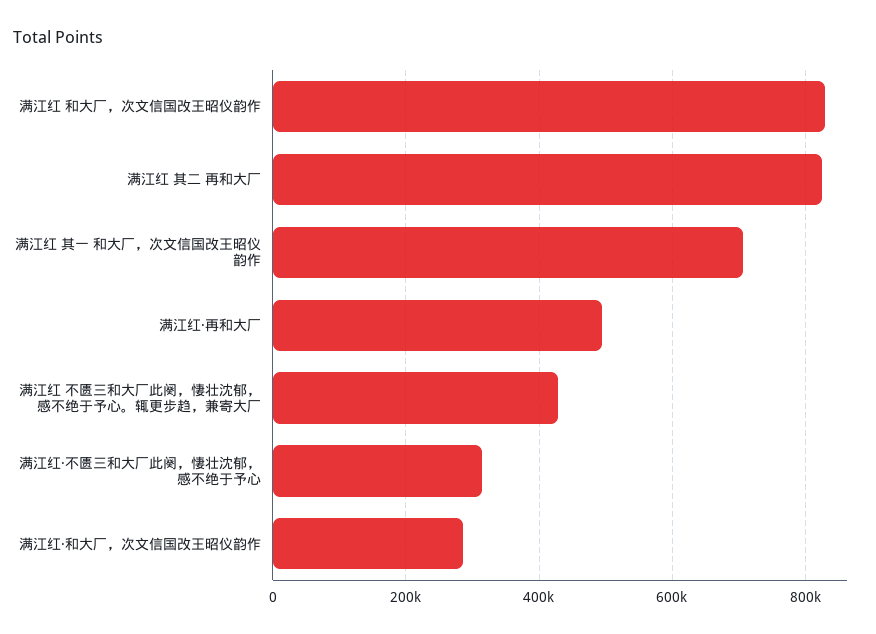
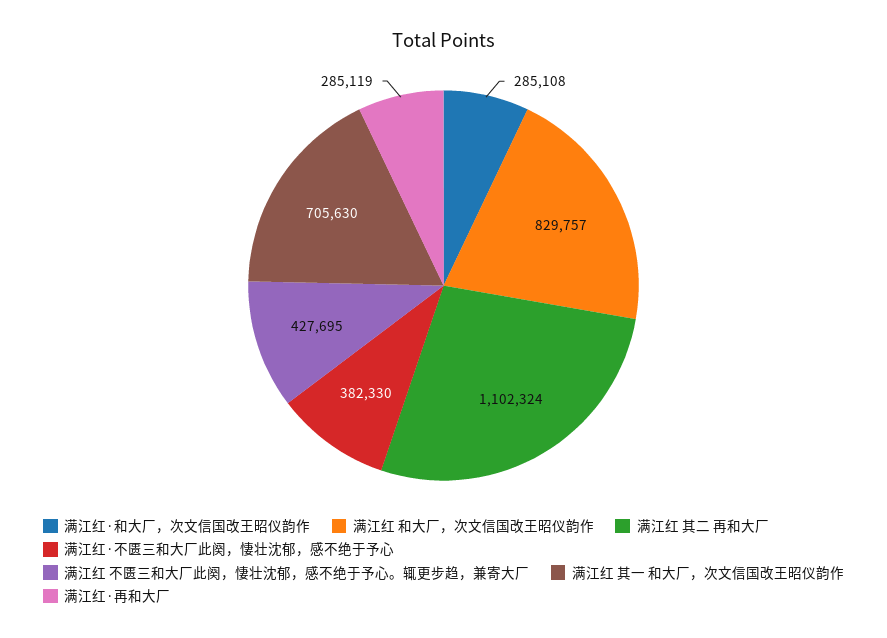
  {
    "满江红 和大厂，次文信国改王昭仪韵作": 829757,
-   "满江红 其二 再和大厂": 820000,
+   "满江红 其二 再和大厂": 1102324,
    "满江红 其一 和大厂，次文信国改王昭仪韵作": 705630,
-   "满江红·再和大厂": 500000,
+   "满江红·再和大厂": 285119,
    "满江红 不匮三和大厂此阕，悽壮沈郁，感不绝于予心。辄更步趋，兼寄大厂": 427695,
-   "满江红·不匮三和大厂此阕，悽壮沈郁，感不绝于予心": 320000,
+   "满江红·不匮三和大厂此阕，悽壮沈郁，感不绝于予心": 382330,
    "满江红·和大厂，次文信国改王昭仪韵作": 285108
  }

